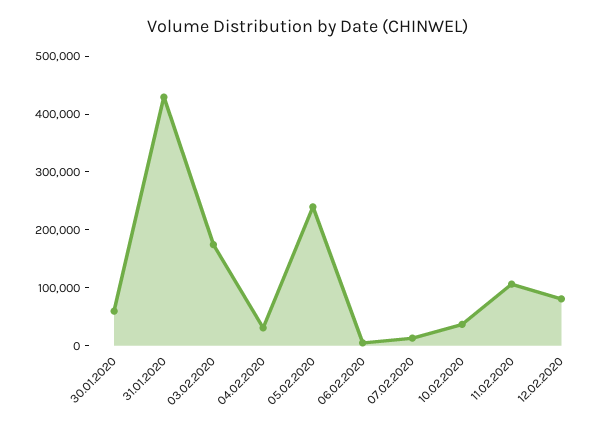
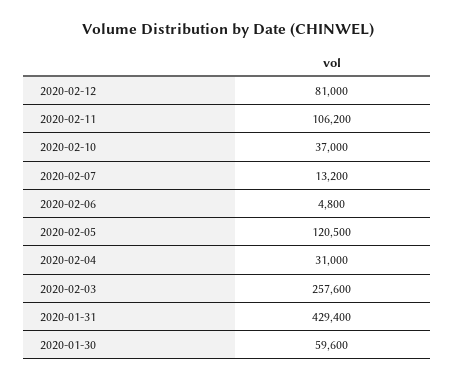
  {
    "30.01.2020": 59600,
    "31.01.2020": 429400,
-   "03.02.2020": 180000,
+   "03.02.2020": 257600,
    "04.02.2020": 31000,
-   "05.02.2020": 240000,
+   "05.02.2020": 120500,
    "06.02.2020": 4800,
    "07.02.2020": 13200,
    "10.02.2020": 37000,
    "11.02.2020": 106200,
    "12.02.2020": 81000
  }

